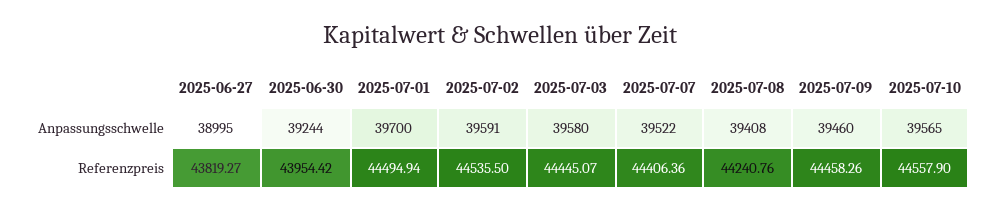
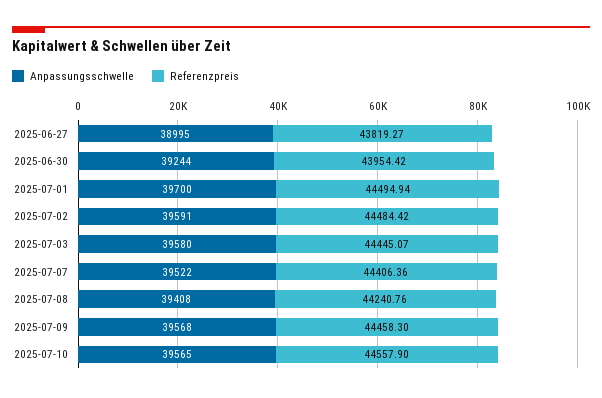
  {
    "Anpassungsschwelle": {
      "2025-06-27": 38995,
      "2025-06-30": 39244,
      "2025-07-01": 39700,
      "2025-07-02": 39591,
      "2025-07-03": 39580,
      "2025-07-07": 39522,
      "2025-07-08": 39408,
-     "2025-07-09": 39460,
+     "2025-07-09": 39568,
      "2025-07-10": 39565
    },
    "Referenzpreis": {
      "2025-06-27": 43819.27,
      "2025-06-30": 43954.42,
      "2025-07-01": 44494.94,
-     "2025-07-02": 44535.5,
+     "2025-07-02": 44484.42,
      "2025-07-03": 44445.07,
      "2025-07-07": 44406.36,
      "2025-07-08": 44240.76,
-     "2025-07-09": 44458.26,
+     "2025-07-09": 44458.3,
      "2025-07-10": 44557.9
    }
  }

